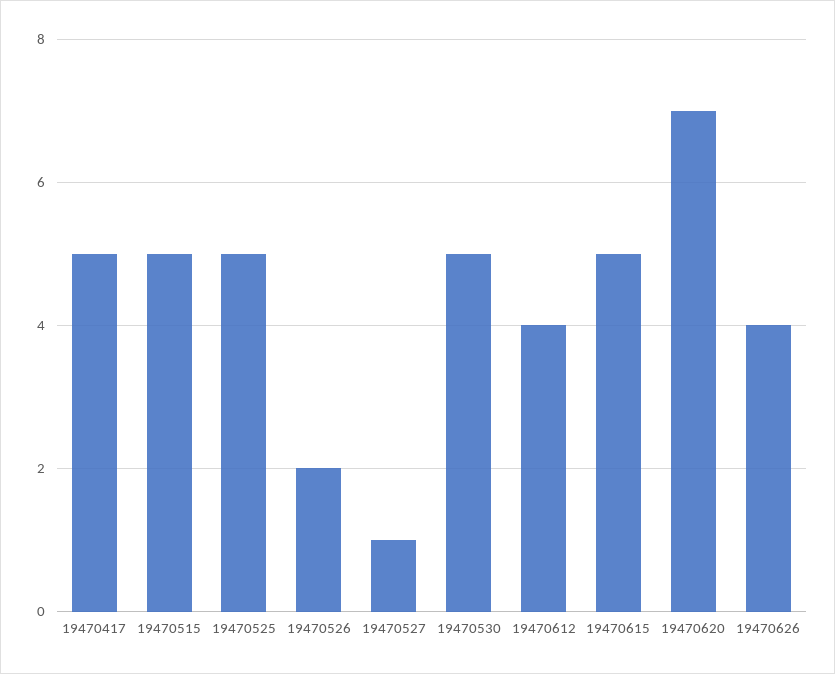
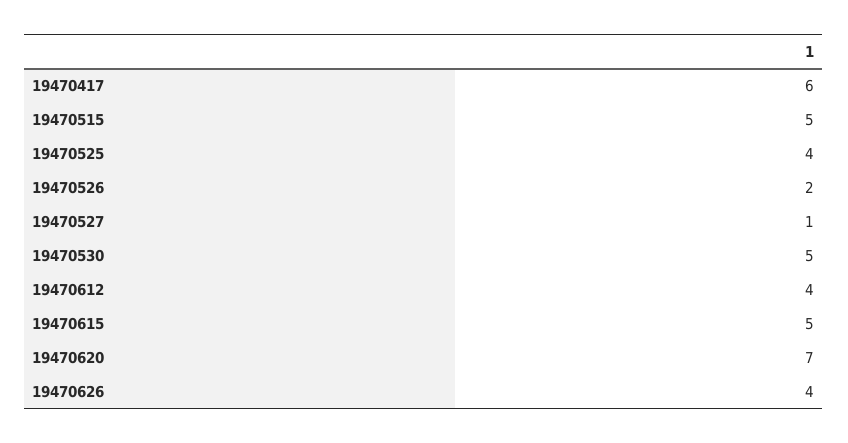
  {
-   "19470417": 5,
+   "19470417": 6,
    "19470515": 5,
-   "19470525": 5,
+   "19470525": 4,
    "19470526": 2,
    "19470527": 1,
    "19470530": 5,
    "19470612": 4,
    "19470615": 5,
    "19470620": 7,
    "19470626": 4
  }

